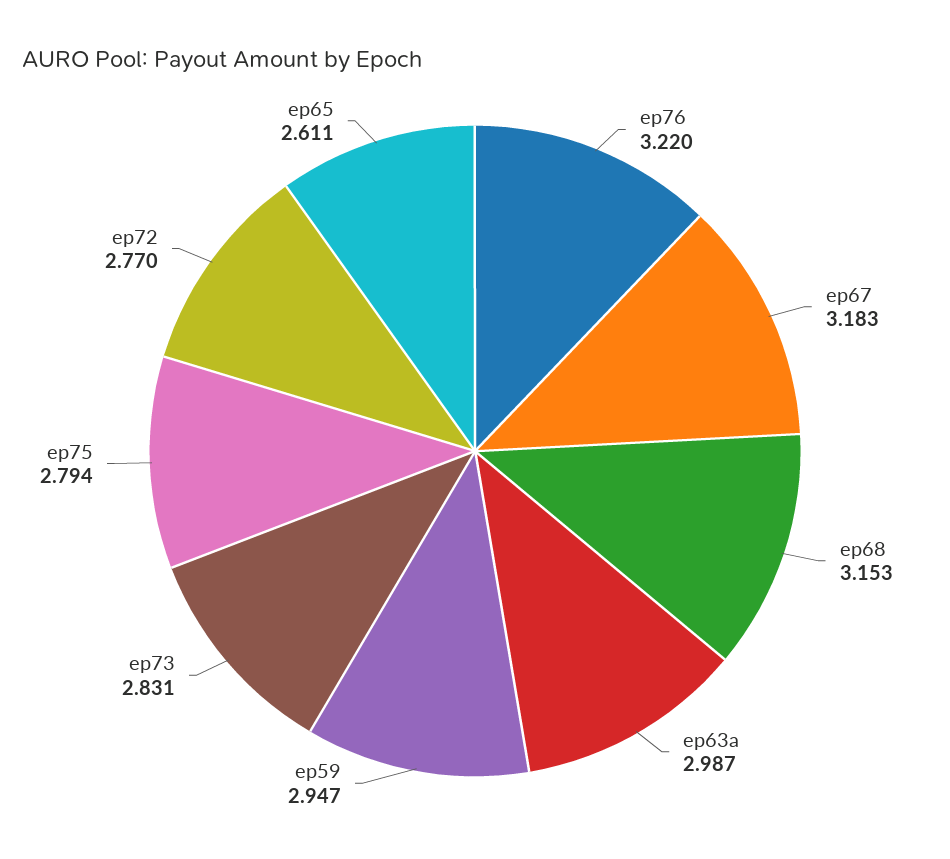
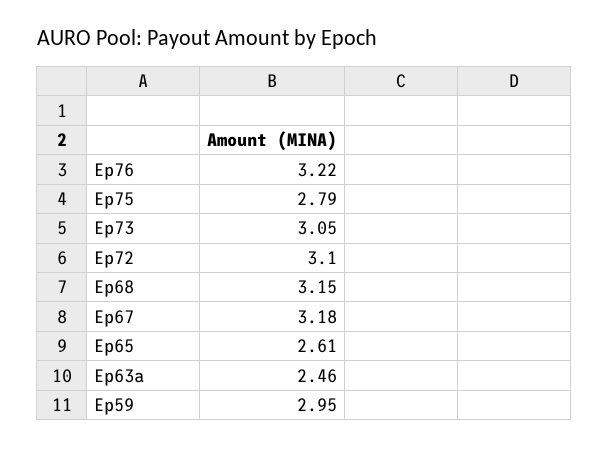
  {
    "ep76": 3.22,
    "ep67": 3.183,
    "ep68": 3.153,
-   "ep63a": 2.987,
+   "ep63a": 2.46,
    "ep59": 2.947,
-   "ep73": 2.831,
+   "ep73": 3.05,
    "ep75": 2.794,
-   "ep72": 2.77,
+   "ep72": 3.1,
    "ep65": 2.611
  }

